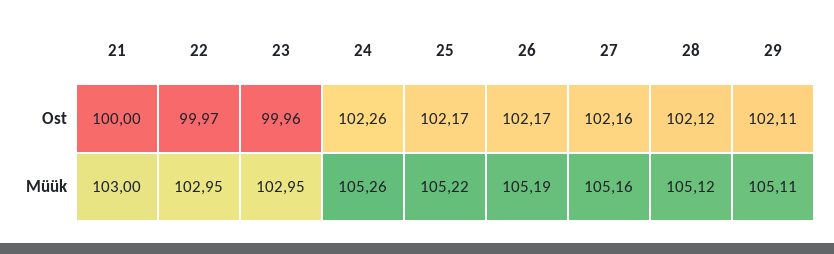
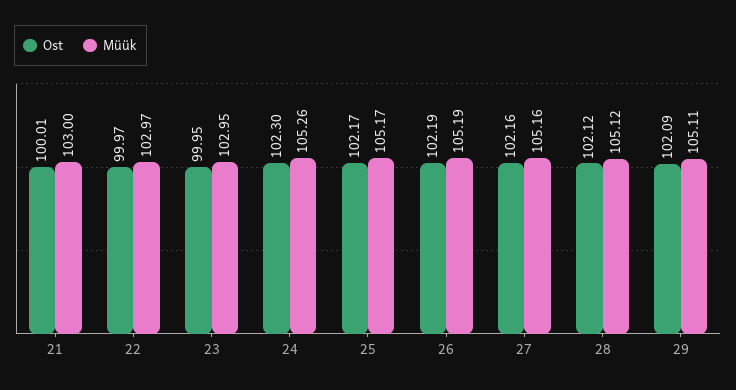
  {
    "Ost": {
-     "21": 100,
+     "21": 100.01,
      "22": 99.97,
-     "23": 99.96,
+     "23": 99.95,
-     "24": 102.26,
+     "24": 102.3,
      "25": 102.17,
-     "26": 102.17,
+     "26": 102.19,
      "27": 102.16,
      "28": 102.12,
-     "29": 102.11
+     "29": 102.09
    },
    "Müük": {
      "21": 103,
-     "22": 102.95,
+     "22": 102.97,
      "23": 102.95,
      "24": 105.26,
-     "25": 105.22,
+     "25": 105.17,
      "26": 105.19,
      "27": 105.16,
      "28": 105.12,
      "29": 105.11
    }
  }

